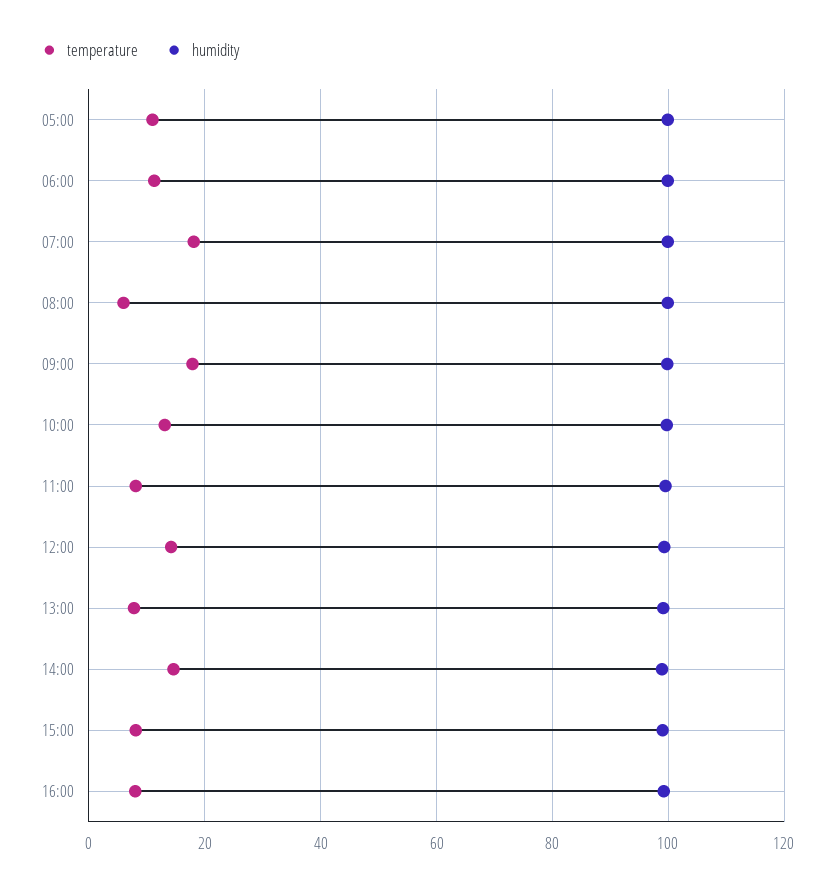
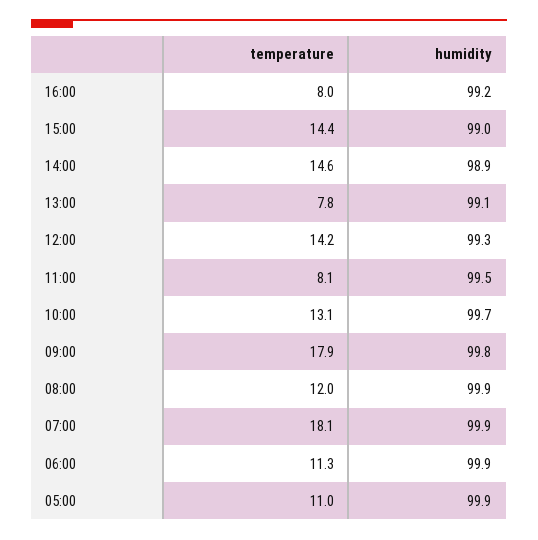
  {
    "temperature": {
      "05:00": 11,
      "06:00": 11.3,
      "07:00": 18.1,
-     "08:00": 6,
+     "08:00": 12,
      "09:00": 17.9,
      "10:00": 13.1,
      "11:00": 8.1,
      "12:00": 14.2,
      "13:00": 7.8,
      "14:00": 14.6,
-     "15:00": 8,
+     "15:00": 14.4,
      "16:00": 8
    },
    "humidity": {
      "05:00": 99.9,
      "06:00": 99.9,
      "07:00": 99.9,
      "08:00": 99.9,
      "09:00": 99.8,
      "10:00": 99.7,
      "11:00": 99.5,
      "12:00": 99.3,
      "13:00": 99.1,
      "14:00": 98.9,
      "15:00": 99,
      "16:00": 99.2
    }
  }

